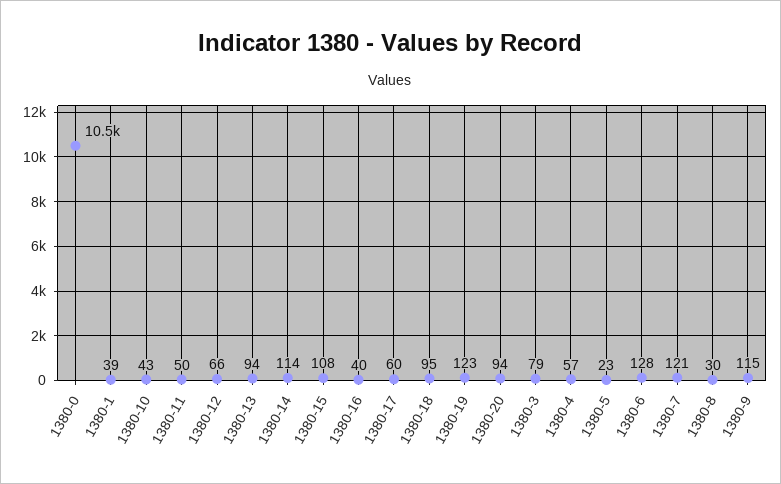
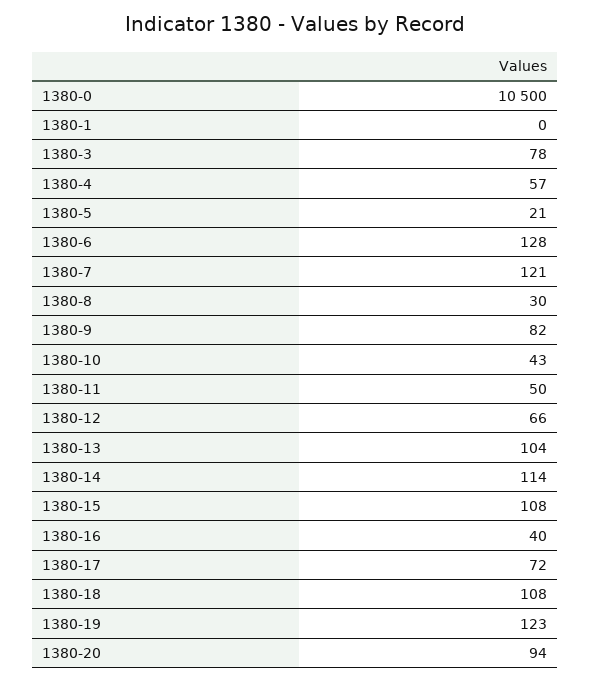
  {
    "1380-0": 10500,
-   "1380-1": 39,
+   "1380-1": 0,
    "1380-10": 43,
    "1380-11": 50,
    "1380-12": 66,
-   "1380-13": 94,
+   "1380-13": 104,
    "1380-14": 114,
    "1380-15": 108,
    "1380-16": 40,
-   "1380-17": 60,
+   "1380-17": 72,
-   "1380-18": 95,
+   "1380-18": 108,
    "1380-19": 123,
    "1380-20": 94,
-   "1380-3": 79,
+   "1380-3": 78,
    "1380-4": 57,
-   "1380-5": 23,
+   "1380-5": 21,
    "1380-6": 128,
    "1380-7": 121,
    "1380-8": 30,
-   "1380-9": 115
+   "1380-9": 82
  }

